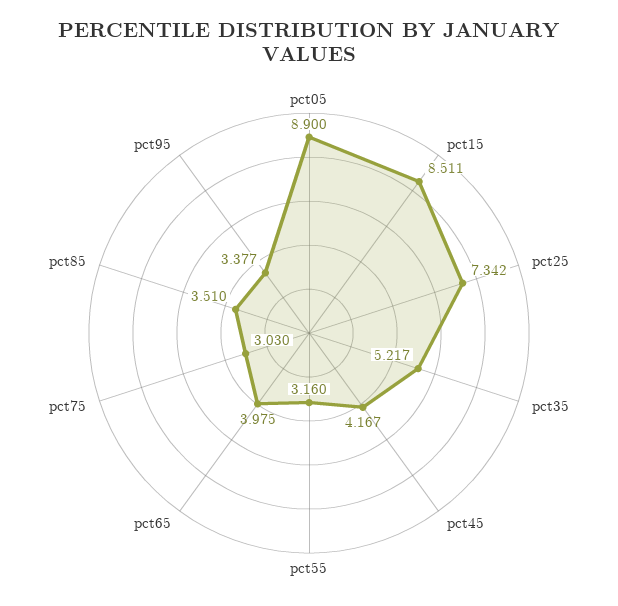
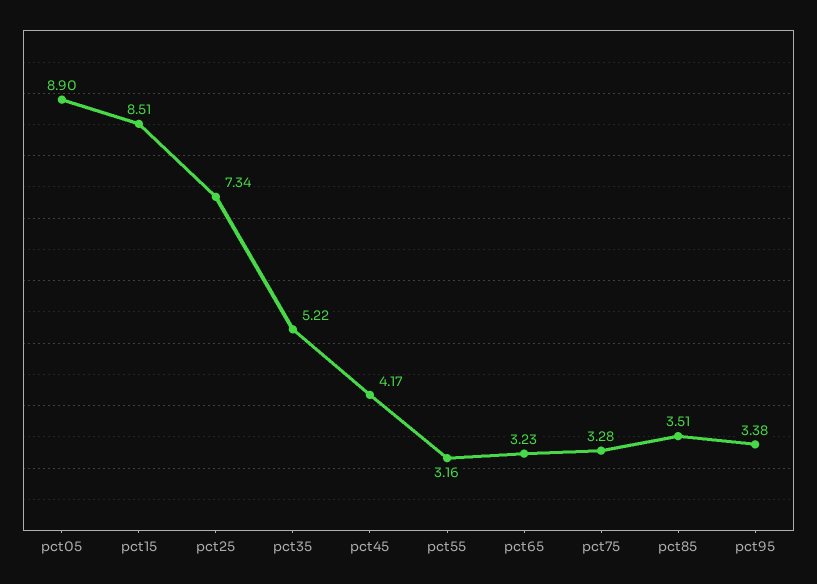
  {
    "pct05": 8.9,
    "pct15": 8.511,
    "pct25": 7.342,
    "pct35": 5.217,
    "pct45": 4.167,
    "pct55": 3.16,
-   "pct65": 3.975,
+   "pct65": 3.23,
-   "pct75": 3.03,
+   "pct75": 3.28,
    "pct85": 3.51,
    "pct95": 3.377
  }

